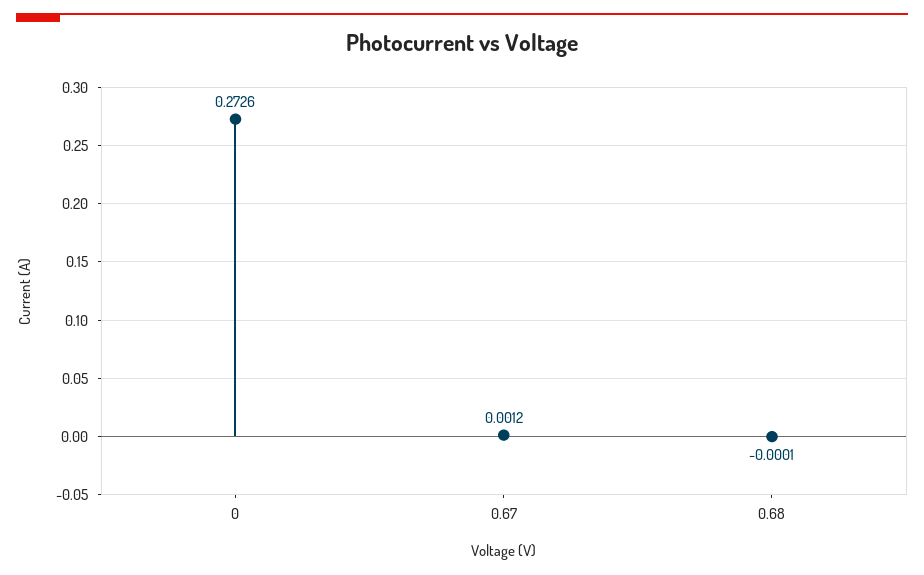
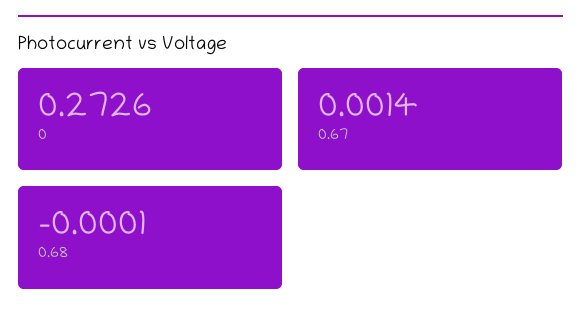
  {
    "0": 0.2726,
-   "0.67": 0.0012,
+   "0.67": 0.0014,
    "0.68": -0.0001
  }

